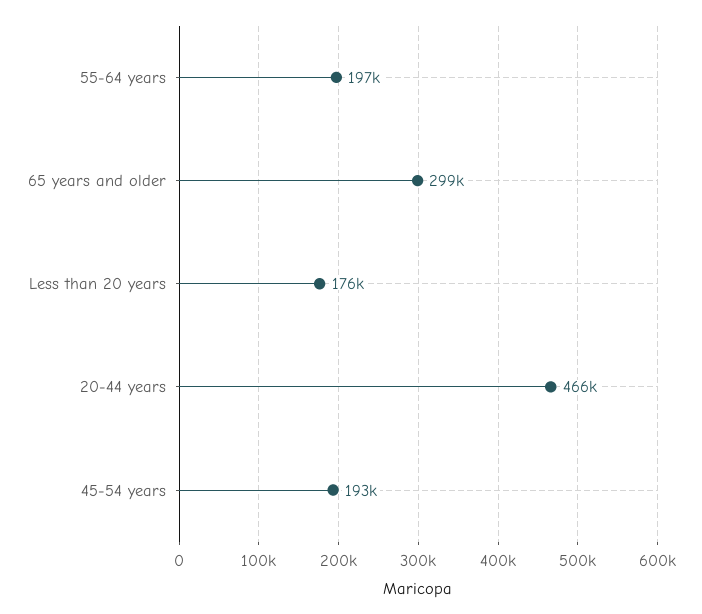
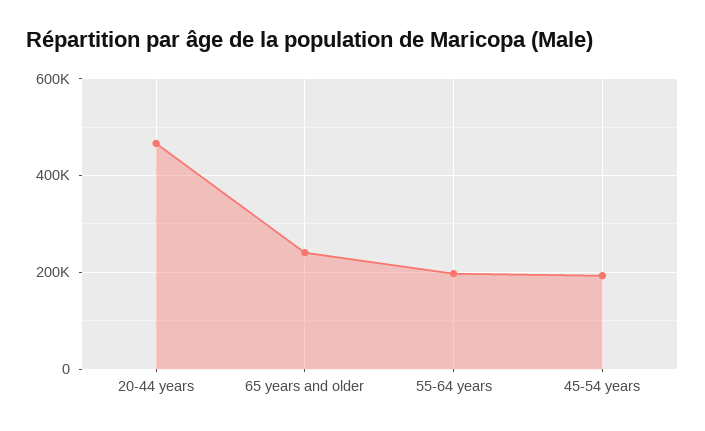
  {
    "55-64 years": 197000,
-   "65 years and older": 299000,
+   "65 years and older": 240000,
-   "Less than 20 years": 176000,
    "20-44 years": 466000,
    "45-54 years": 193000
  }

